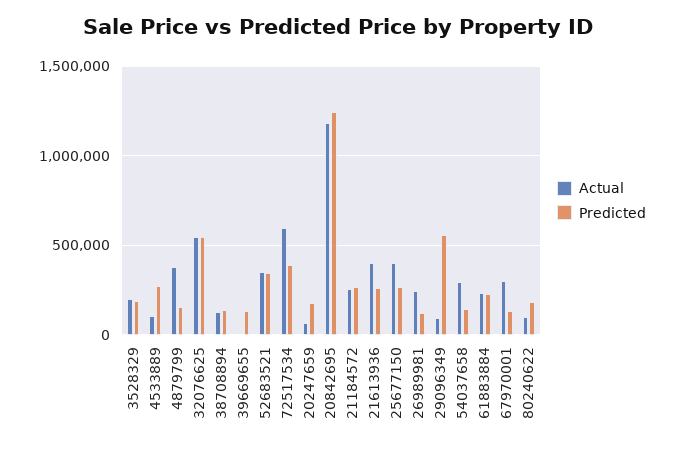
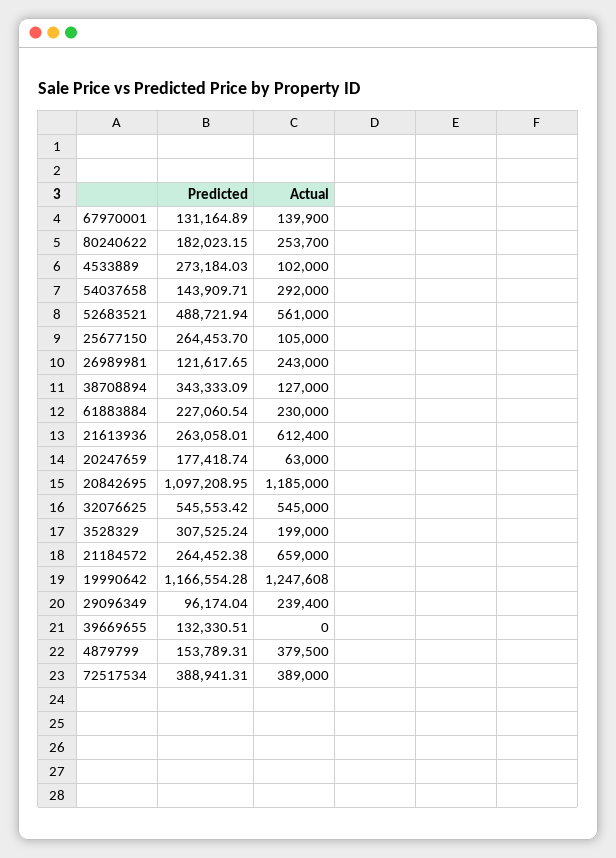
  {
    "Actual": {
      "3528329": 199000,
      "4533889": 102000,
      "4879799": 379500,
      "32076625": 545000,
      "38708894": 127000,
      "39669655": 0,
-     "52683521": 350000,
+     "52683521": 561000,
-     "72517534": 600000,
+     "72517534": 389000,
      "20247659": 63000,
      "20842695": 1185000,
-     "21184572": 250000,
+     "21184572": 659000,
-     "21613936": 400000,
+     "21613936": 612400,
-     "25677150": 400000,
+     "25677150": 105000,
      "26989981": 243000,
-     "29096349": 100000,
+     "29096349": 239400,
      "54037658": 292000,
      "61883884": 230000,
-     "67970001": 300000,
+     "67970001": 139900,
-     "80240622": 100000
+     "80240622": 253700,
+     "19990642": 1247608
    },
    "Predicted": {
-     "3528329": 200000,
+     "3528329": 307525.24,
      "4533889": 273184.03,
      "4879799": 153789.31,
      "32076625": 545553.42,
-     "38708894": 150000,
+     "38708894": 343333.09,
      "39669655": 132330.51,
-     "52683521": 350000,
+     "52683521": 488721.94,
      "72517534": 388941.31,
      "20247659": 177418.74,
-     "20842695": 1250000,
+     "20842695": 1097208.95,
      "21184572": 264452.38,
      "21613936": 263058.01,
      "25677150": 264453.7,
      "26989981": 121617.65,
-     "29096349": 550000,
+     "29096349": 96174.04,
      "54037658": 143909.71,
      "61883884": 227060.54,
      "67970001": 131164.89,
-     "80240622": 182023.15
+     "80240622": 182023.15,
+     "19990642": 1166554.28
    }
  }

